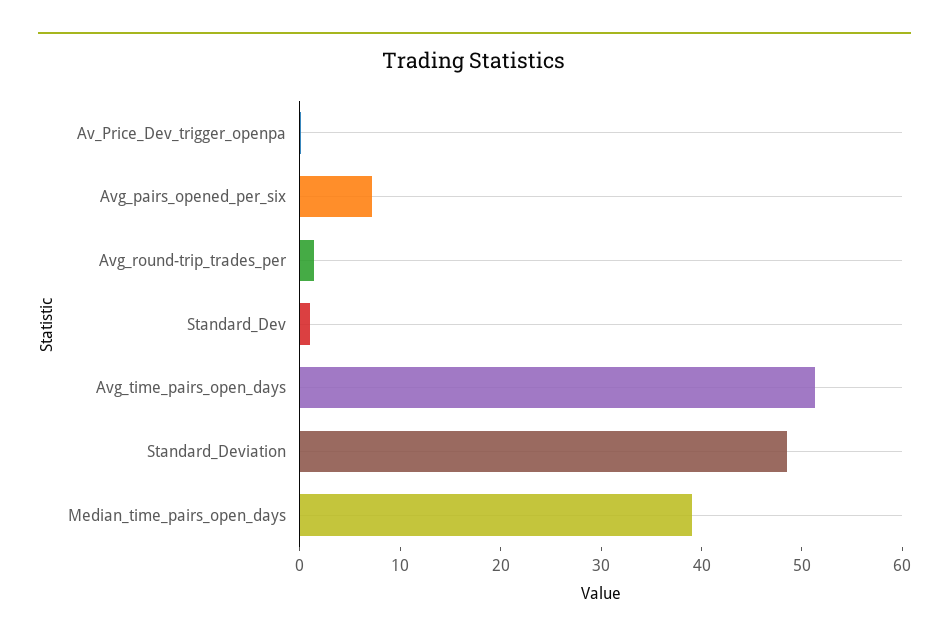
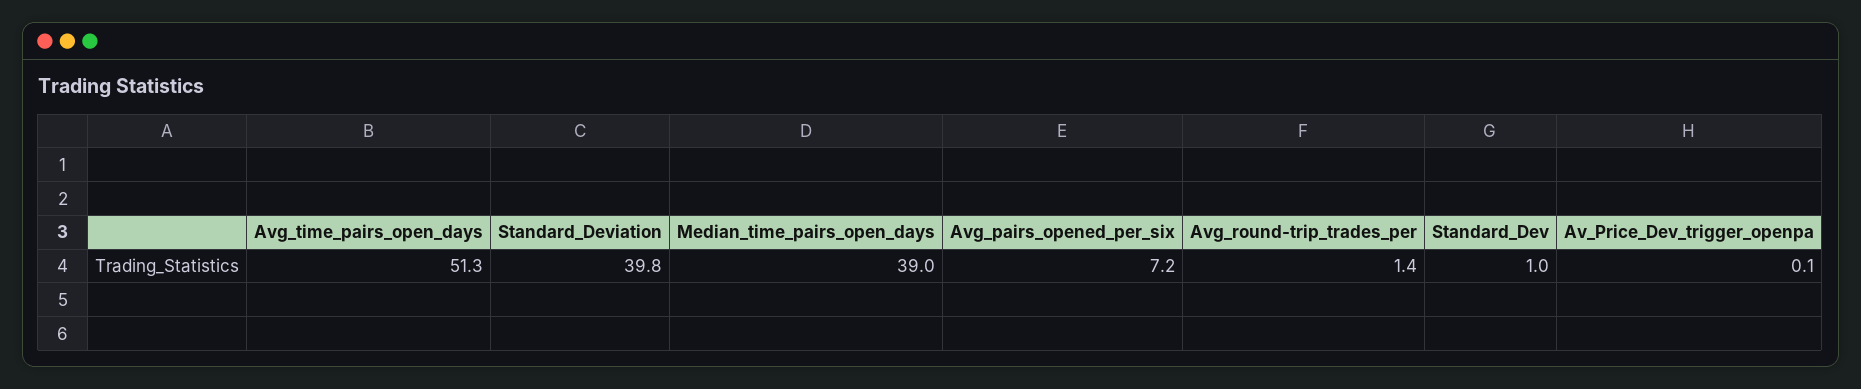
  {
    "Av_Price_Dev_trigger_openpa": 0.1,
    "Avg_pairs_opened_per_six": 7.2,
    "Avg_round-trip_trades_per": 1.4,
    "Standard_Dev": 1,
    "Avg_time_pairs_open_days": 51.3,
-   "Standard_Deviation": 48,
+   "Standard_Deviation": 39.8,
    "Median_time_pairs_open_days": 39
  }

